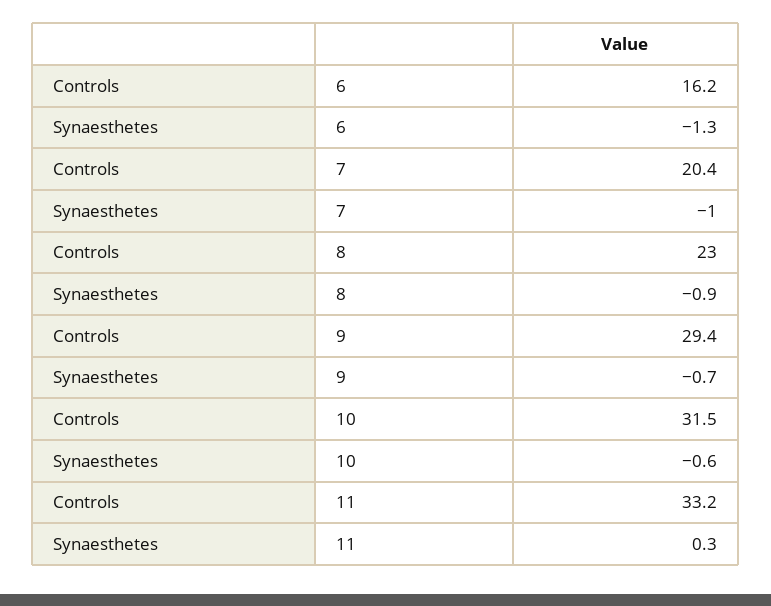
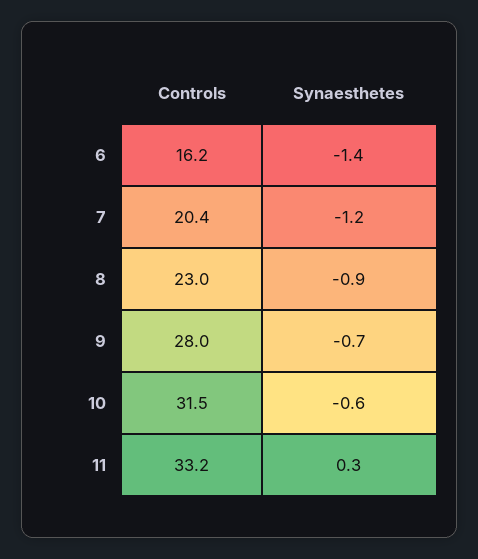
  {
    "Controls": {
      "6": 16.2,
      "7": 20.4,
      "8": 23,
-     "9": 29.4,
+     "9": 28,
      "10": 31.5,
      "11": 33.2
    },
    "Synaesthetes": {
-     "6": -1.3,
+     "6": -1.4,
-     "7": -1,
+     "7": -1.2,
      "8": -0.9,
      "9": -0.7,
      "10": -0.6,
      "11": 0.3
    }
  }

